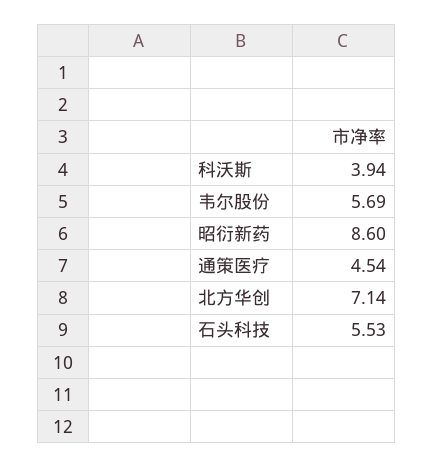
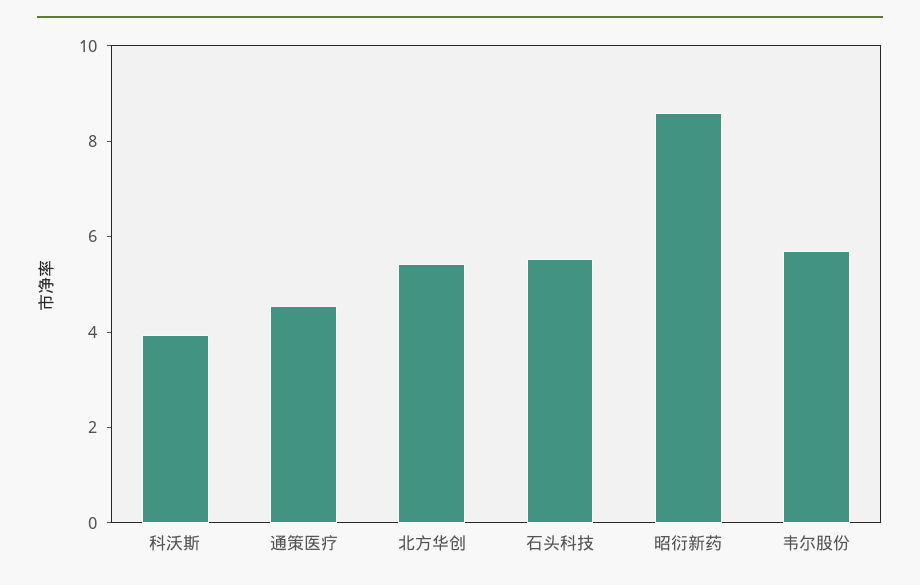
  {
    "科沃斯": 3.94,
    "韦尔股份": 5.69,
    "昭衍新药": 8.6,
    "通策医疗": 4.54,
-   "北方华创": 7.14,
+   "北方华创": 5.5,
    "石头科技": 5.53
  }

